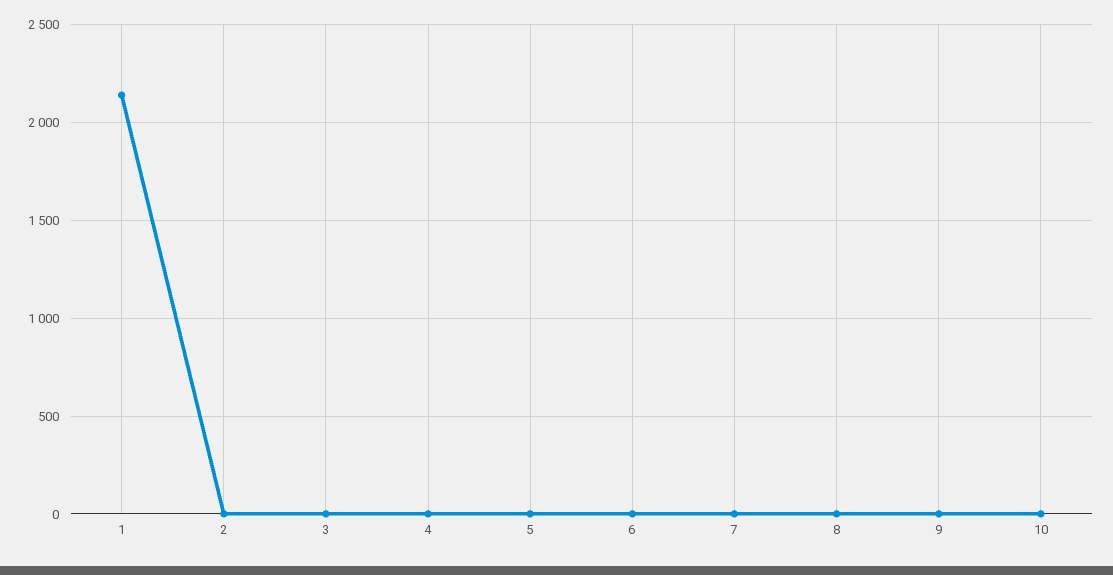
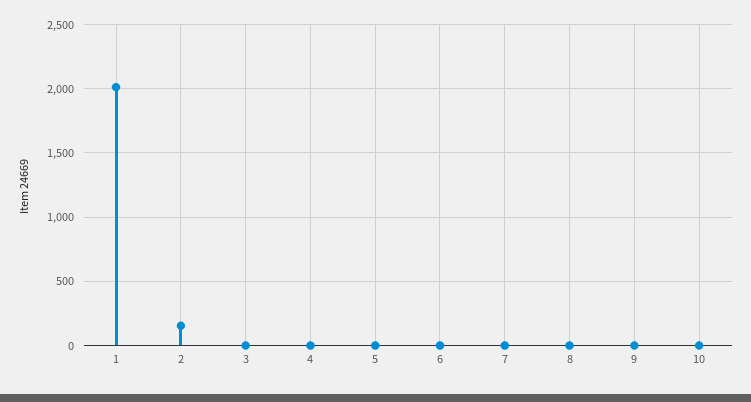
  {
-   "1": 2150,
+   "1": 2000,
-   "2": 0,
+   "2": 150,
    "3": 0,
    "4": 0,
    "5": 0,
    "6": 0,
    "7": 0,
    "8": 0,
    "9": 0,
    "10": 0
  }

